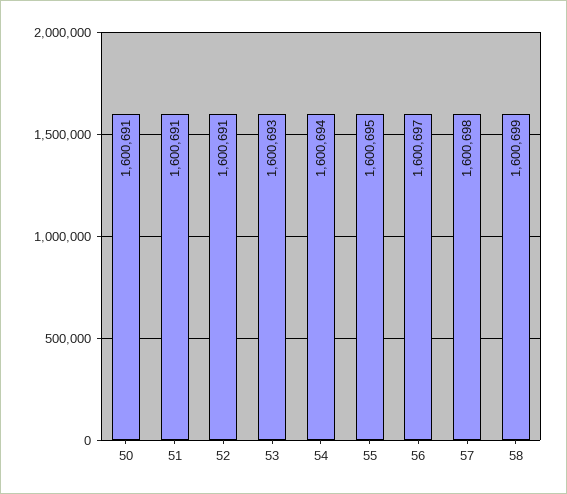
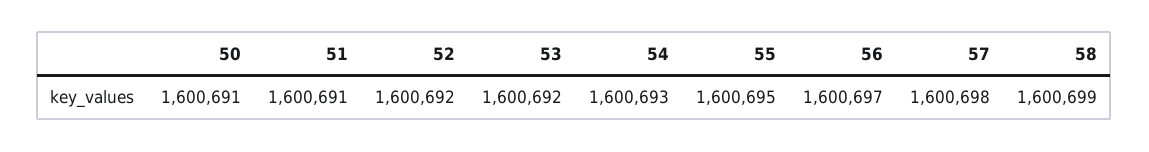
  {
    "50": 1600691,
    "51": 1600691,
-   "52": 1600691,
+   "52": 1600692,
-   "53": 1600693,
+   "53": 1600692,
-   "54": 1600694,
+   "54": 1600693,
    "55": 1600695,
    "56": 1600697,
    "57": 1600698,
    "58": 1600699
  }

